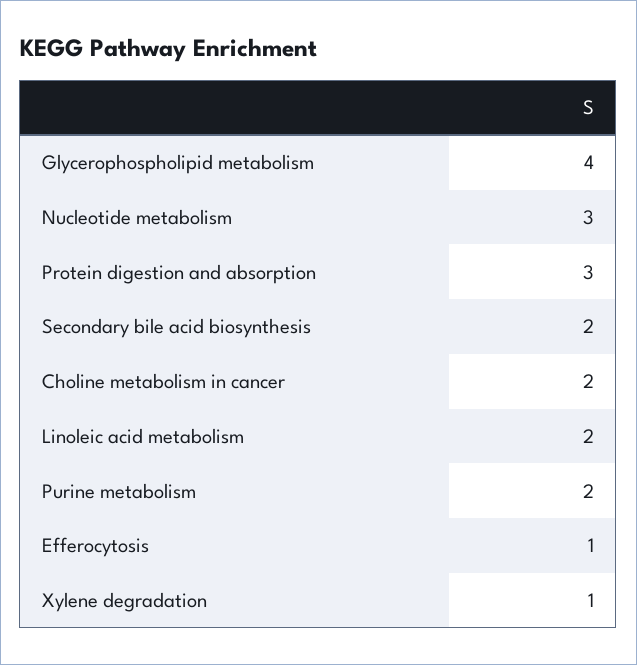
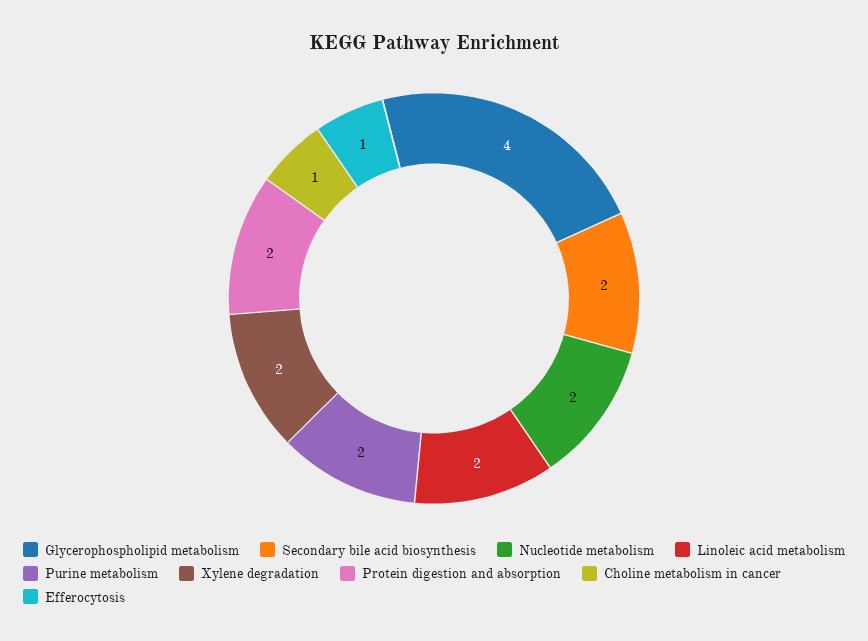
  {
    "Glycerophospholipid metabolism": 4,
-   "Nucleotide metabolism": 3,
+   "Nucleotide metabolism": 2,
-   "Protein digestion and absorption": 3,
+   "Protein digestion and absorption": 2,
    "Secondary bile acid biosynthesis": 2,
-   "Choline metabolism in cancer": 2,
+   "Choline metabolism in cancer": 1,
    "Linoleic acid metabolism": 2,
    "Purine metabolism": 2,
    "Efferocytosis": 1,
-   "Xylene degradation": 1
+   "Xylene degradation": 2
  }

